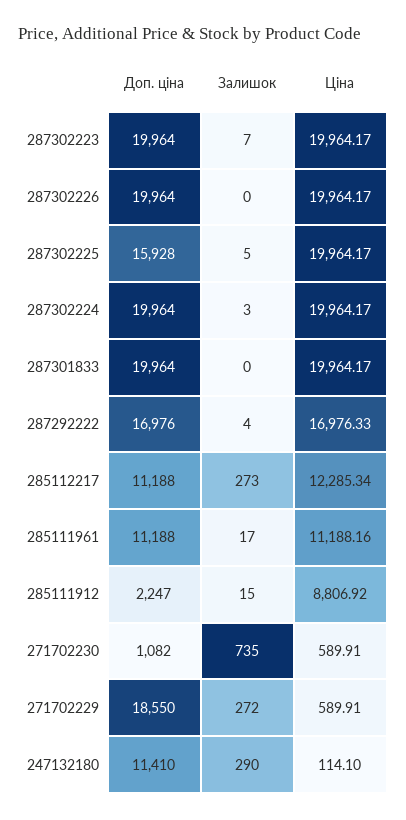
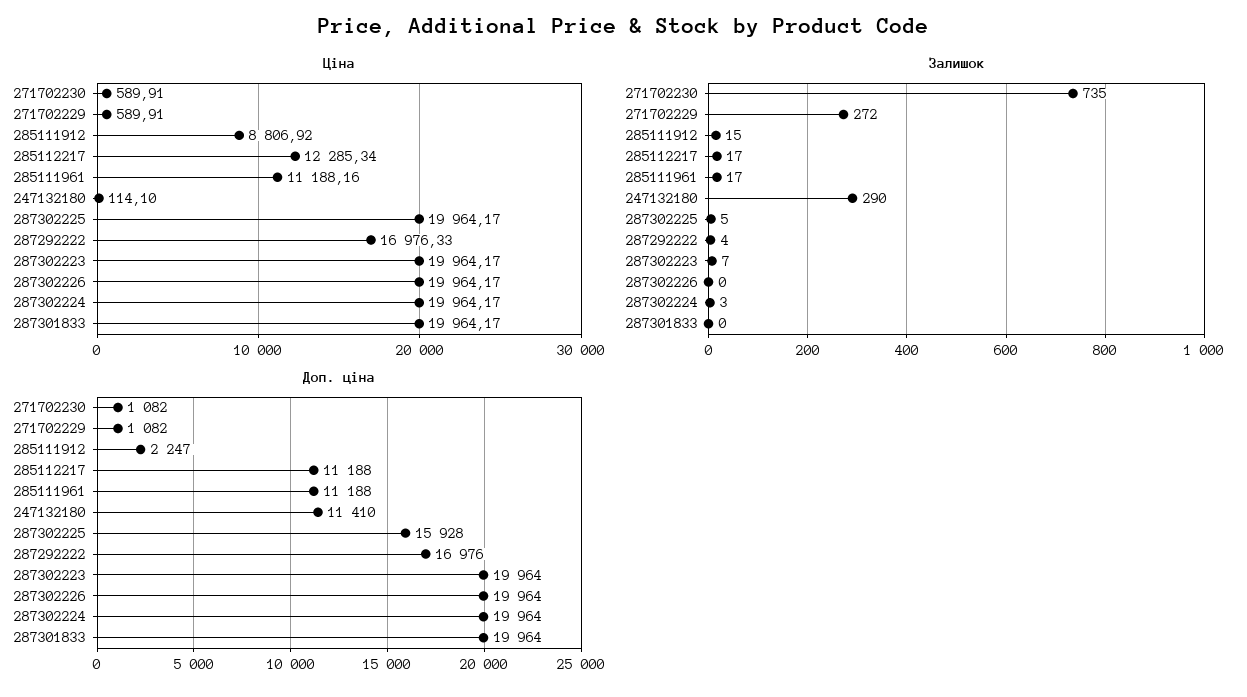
  {
    "Доп. ціна": {
      "287302223": 19964,
      "287302226": 19964,
      "287302225": 15928,
      "287302224": 19964,
      "287301833": 19964,
      "287292222": 16976,
      "285112217": 11188,
      "285111961": 11188,
      "285111912": 2247,
      "271702230": 1082,
-     "271702229": 18550,
+     "271702229": 1082,
      "247132180": 11410
    },
    "Залишок": {
      "287302223": 7,
      "287302226": 0,
      "287302225": 5,
      "287302224": 3,
      "287301833": 0,
      "287292222": 4,
-     "285112217": 273,
+     "285112217": 17,
      "285111961": 17,
      "285111912": 15,
      "271702230": 735,
      "271702229": 272,
      "247132180": 290
    },
    "Ціна": {
      "287302223": 19964.17,
      "287302226": 19964.17,
      "287302225": 19964.17,
      "287302224": 19964.17,
      "287301833": 19964.17,
      "287292222": 16976.33,
      "285112217": 12285.34,
      "285111961": 11188.16,
      "285111912": 8806.92,
      "271702230": 589.91,
      "271702229": 589.91,
      "247132180": 114.1
    }
  }

